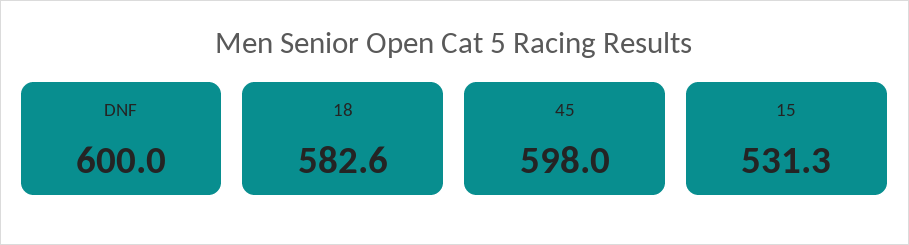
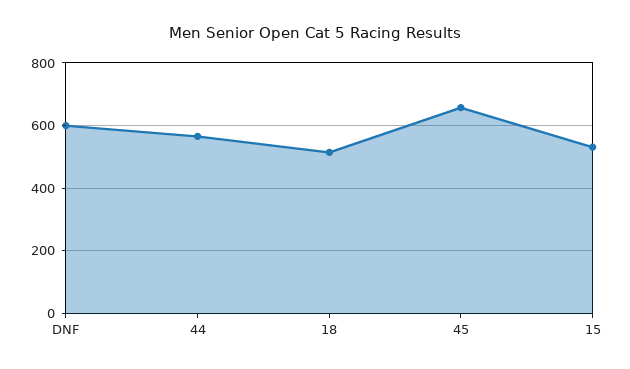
  {
    "DNF": 600,
-   "18": 582.6,
+   "18": 520,
-   "45": 598,
+   "45": 660,
-   "15": 531.3
+   "15": 531.3,
+   "44": 560
  }

